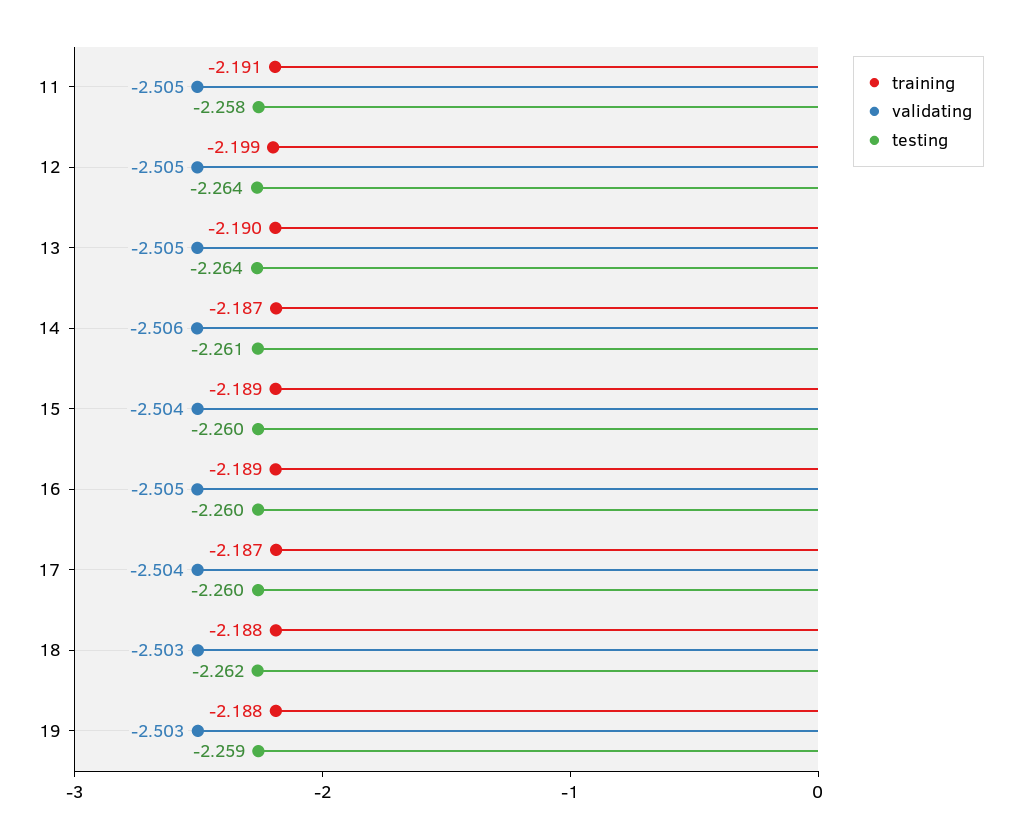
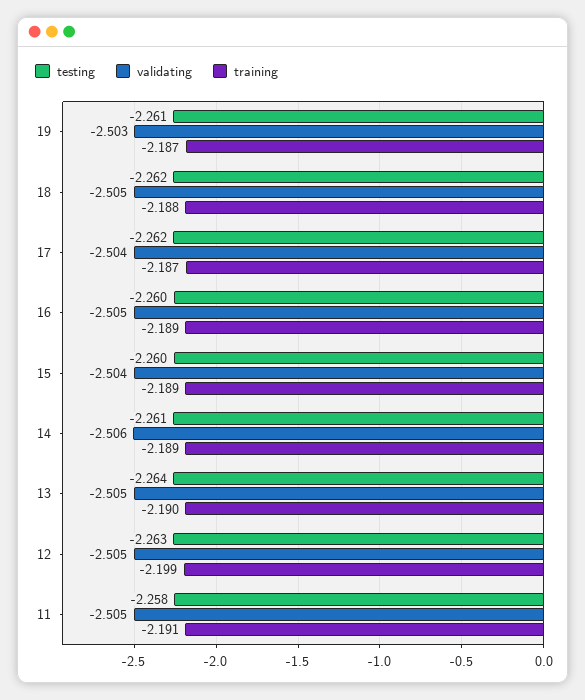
  {
    "training": {
      "11": -2.191,
      "12": -2.199,
      "13": -2.19,
-     "14": -2.187,
+     "14": -2.189,
      "15": -2.189,
      "16": -2.189,
      "17": -2.187,
      "18": -2.188,
-     "19": -2.188
+     "19": -2.187
    },
    "validating": {
      "11": -2.505,
      "12": -2.505,
      "13": -2.505,
      "14": -2.506,
      "15": -2.504,
      "16": -2.505,
      "17": -2.504,
-     "18": -2.503,
+     "18": -2.505,
      "19": -2.503
    },
    "testing": {
      "11": -2.258,
-     "12": -2.264,
+     "12": -2.263,
      "13": -2.264,
      "14": -2.261,
      "15": -2.26,
      "16": -2.26,
-     "17": -2.26,
+     "17": -2.262,
      "18": -2.262,
-     "19": -2.259
+     "19": -2.261
    }
  }

